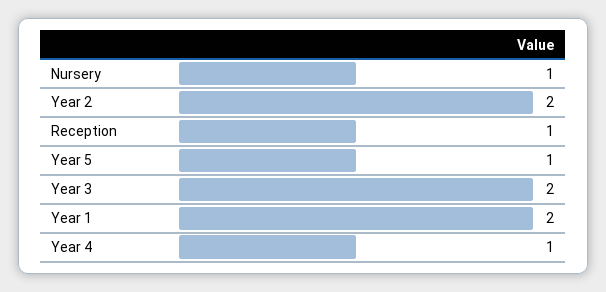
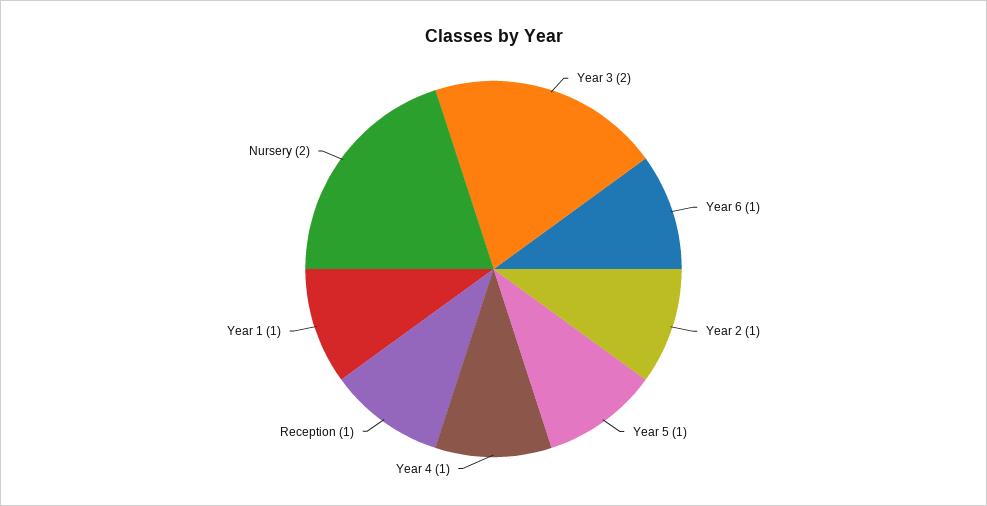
  {
-   "Nursery": 1,
+   "Nursery": 2,
-   "Year 2": 2,
+   "Year 2": 1,
    "Reception": 1,
    "Year 5": 1,
    "Year 3": 2,
-   "Year 1": 2,
+   "Year 1": 1,
-   "Year 4": 1
+   "Year 4": 1,
+   "Year 6": 1
  }

